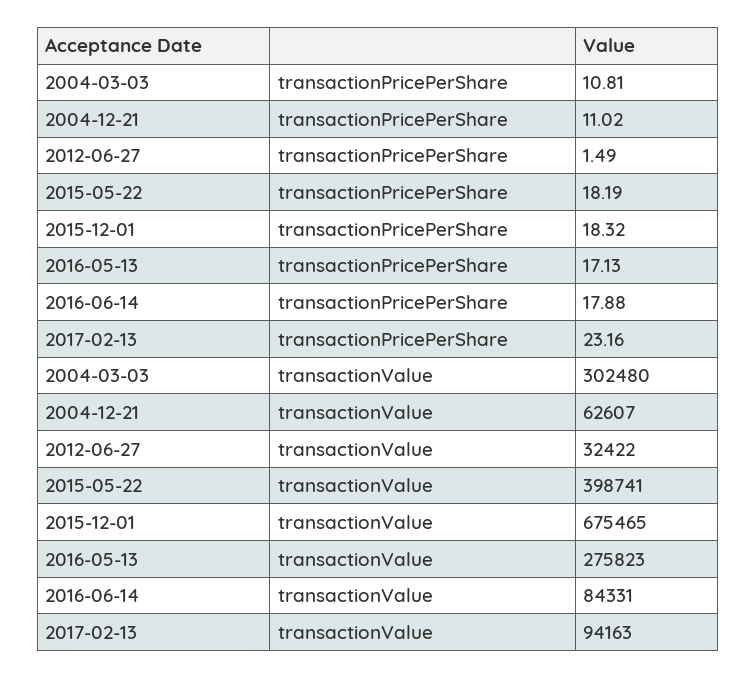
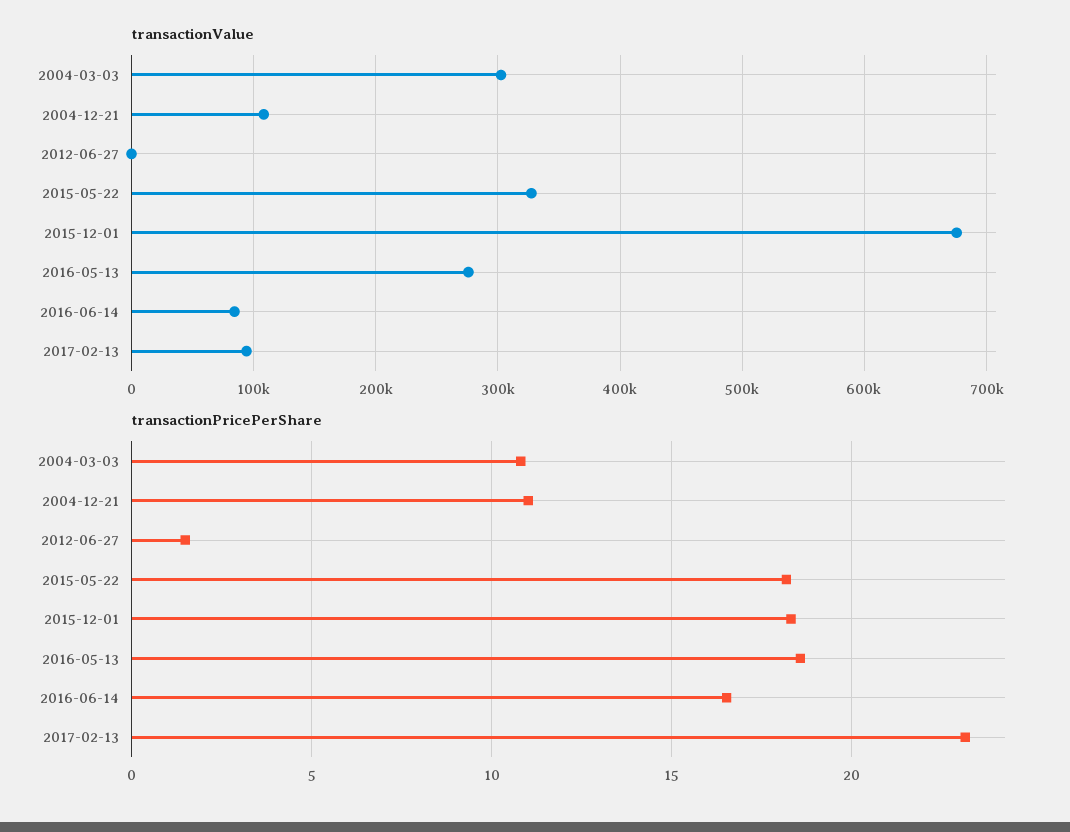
  {
    "transactionPricePerShare": {
      "2004-03-03": 10.81,
      "2004-12-21": 11.02,
      "2012-06-27": 1.49,
      "2015-05-22": 18.19,
      "2015-12-01": 18.32,
-     "2016-05-13": 17.13,
+     "2016-05-13": 18.5,
-     "2016-06-14": 17.88,
+     "2016-06-14": 16.5,
      "2017-02-13": 23.16
    },
    "transactionValue": {
      "2004-03-03": 302480,
-     "2004-12-21": 62607,
+     "2004-12-21": 110000,
-     "2012-06-27": 32422,
+     "2012-06-27": 0,
-     "2015-05-22": 398741,
+     "2015-05-22": 330000,
      "2015-12-01": 675465,
      "2016-05-13": 275823,
      "2016-06-14": 84331,
      "2017-02-13": 94163
    }
  }

